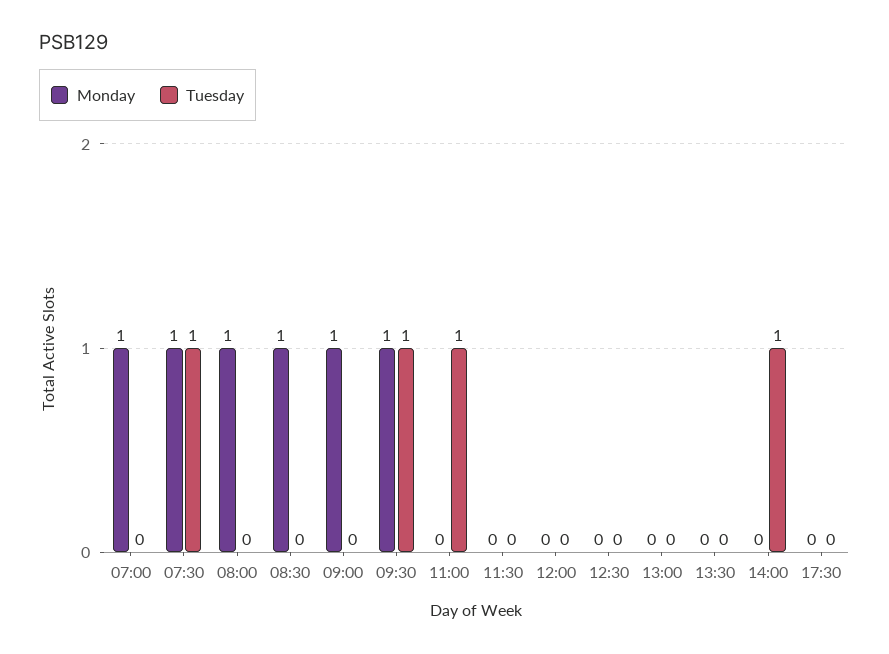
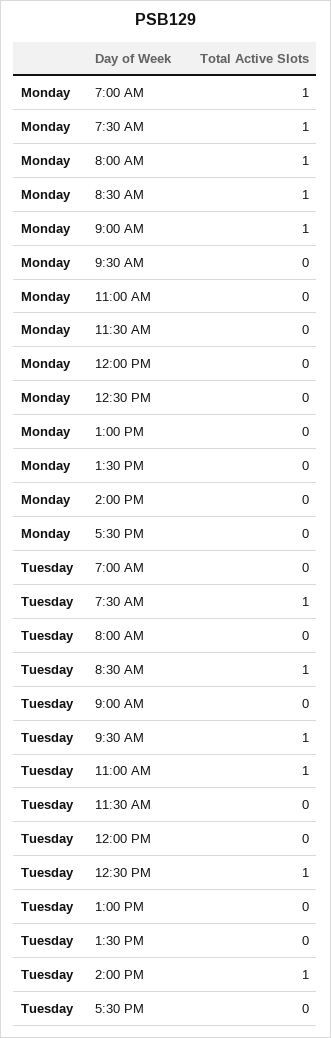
  {
    "Monday": {
      "07:00": 1,
      "07:30": 1,
      "08:00": 1,
      "08:30": 1,
      "09:00": 1,
-     "09:30": 1,
+     "09:30": 0,
      "11:00": 0,
      "11:30": 0,
      "12:00": 0,
      "12:30": 0,
      "13:00": 0,
      "13:30": 0,
      "14:00": 0,
      "17:30": 0
    },
    "Tuesday": {
      "07:00": 0,
      "07:30": 1,
      "08:00": 0,
-     "08:30": 0,
+     "08:30": 1,
      "09:00": 0,
      "09:30": 1,
      "11:00": 1,
      "11:30": 0,
      "12:00": 0,
-     "12:30": 0,
+     "12:30": 1,
      "13:00": 0,
      "13:30": 0,
      "14:00": 1,
      "17:30": 0
    }
  }

